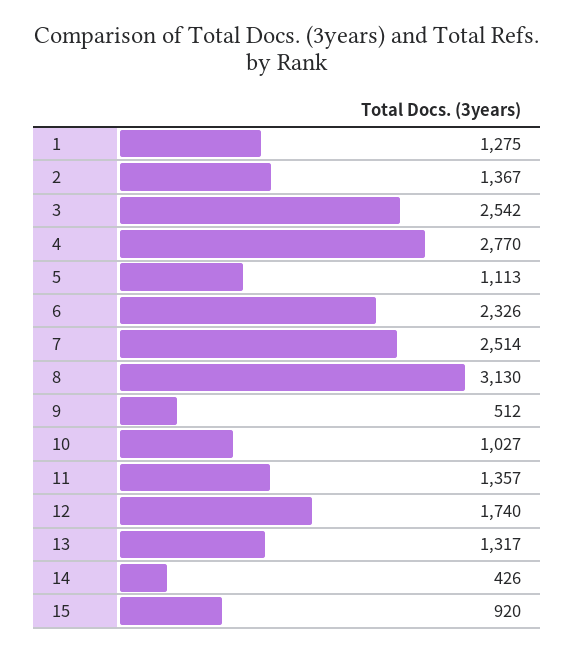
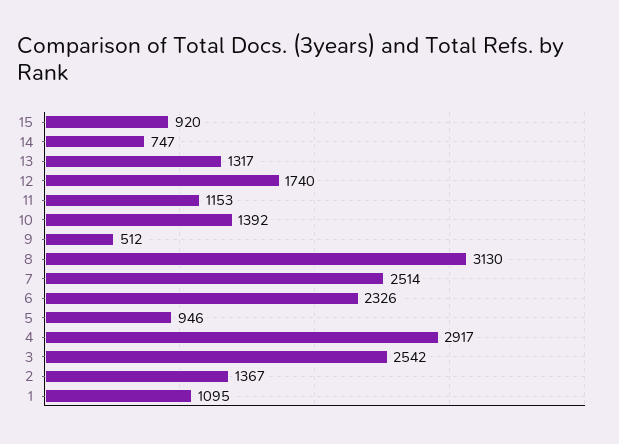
  {
-   "1": 1275,
+   "1": 1095,
    "2": 1367,
    "3": 2542,
-   "4": 2770,
+   "4": 2917,
-   "5": 1113,
+   "5": 946,
    "6": 2326,
    "7": 2514,
    "8": 3130,
    "9": 512,
-   "10": 1027,
+   "10": 1392,
-   "11": 1357,
+   "11": 1153,
    "12": 1740,
    "13": 1317,
-   "14": 426,
+   "14": 747,
    "15": 920
  }

